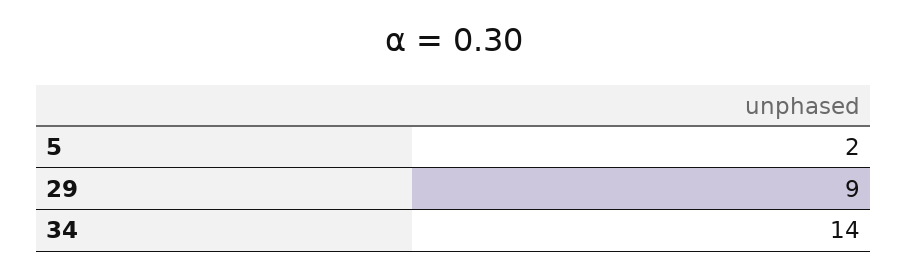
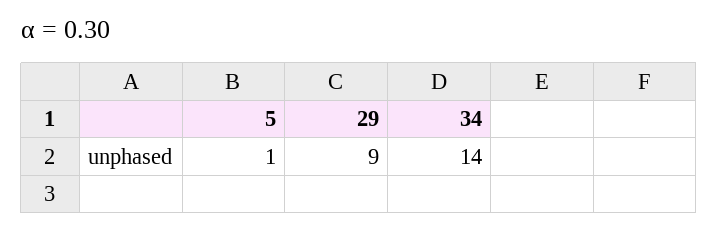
  {
-   "5": 2,
+   "5": 1,
    "29": 9,
    "34": 14
  }

